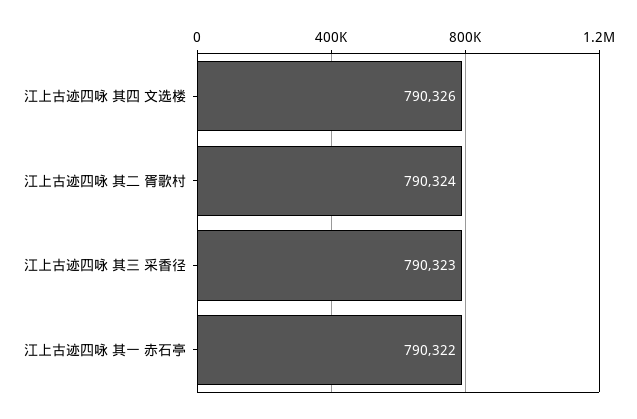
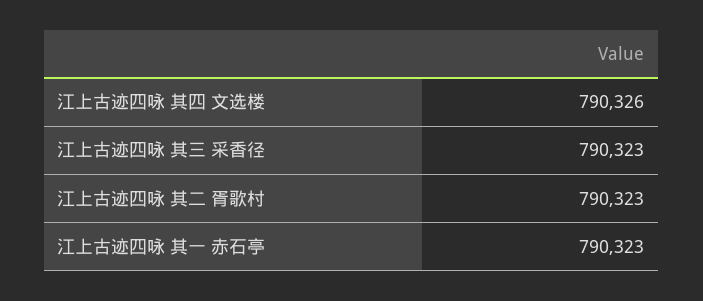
  {
    "江上古迹四咏 其四 文选楼": 790326,
-   "江上古迹四咏 其二 胥歌村": 790324,
+   "江上古迹四咏 其二 胥歌村": 790323,
    "江上古迹四咏 其三 采香径": 790323,
-   "江上古迹四咏 其一 赤石亭": 790322
+   "江上古迹四咏 其一 赤石亭": 790323
  }

